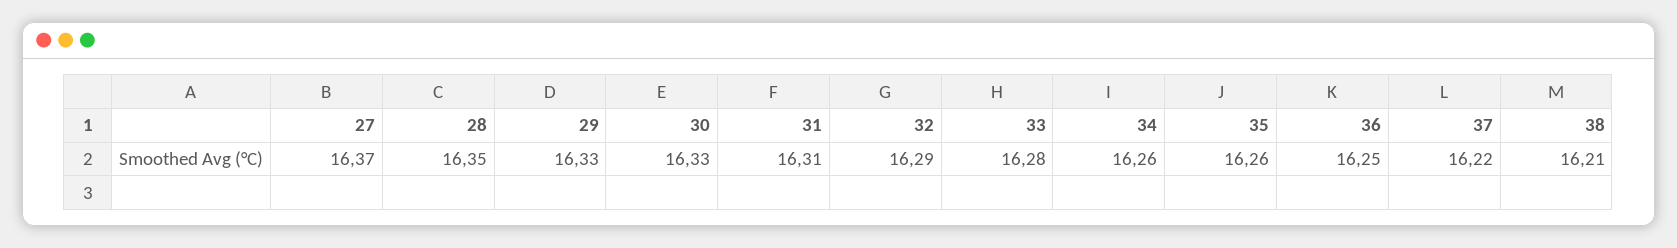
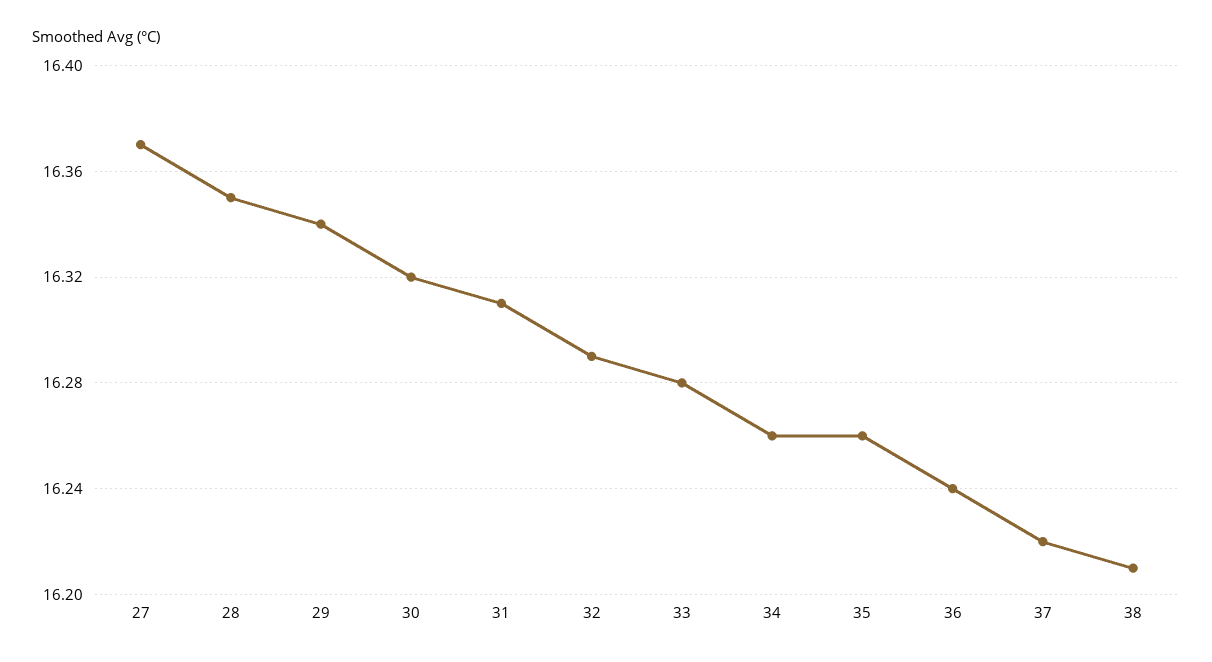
  {
    "27": 16.37,
    "28": 16.35,
-   "29": 16.33,
+   "29": 16.34,
-   "30": 16.33,
+   "30": 16.32,
    "31": 16.31,
    "32": 16.29,
    "33": 16.28,
    "34": 16.26,
    "35": 16.26,
-   "36": 16.25,
+   "36": 16.24,
    "37": 16.22,
    "38": 16.21
  }

